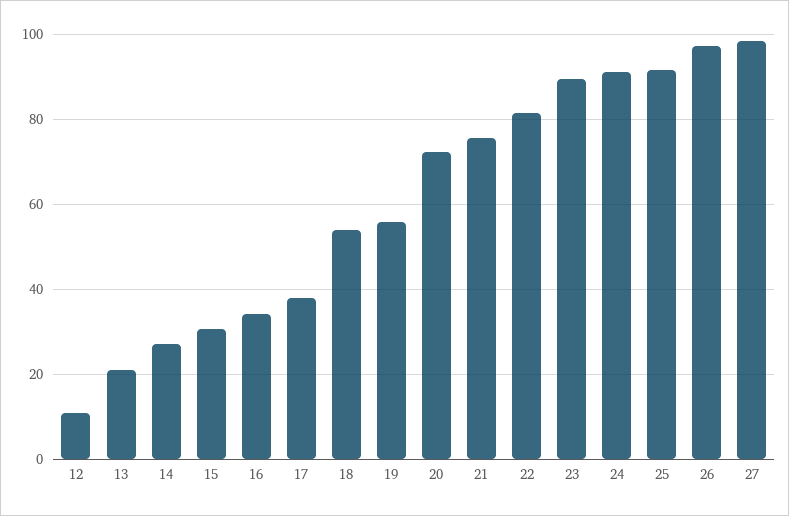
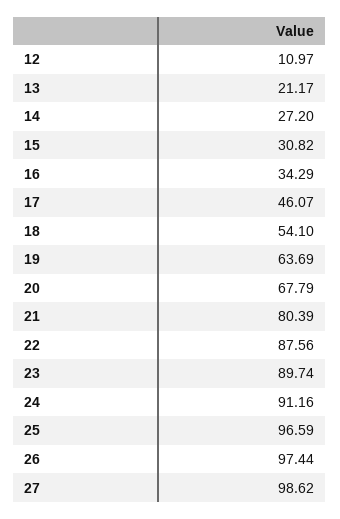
  {
    "12": 10.97,
    "13": 21.17,
    "14": 27.2,
    "15": 30.82,
    "16": 34.29,
-   "17": 38,
+   "17": 46.07,
    "18": 54.1,
-   "19": 56,
+   "19": 63.69,
-   "20": 72,
+   "20": 67.79,
-   "21": 76,
+   "21": 80.39,
-   "22": 82,
+   "22": 87.56,
    "23": 89.74,
    "24": 91.16,
-   "25": 92,
+   "25": 96.59,
    "26": 97.44,
    "27": 98.62
  }

